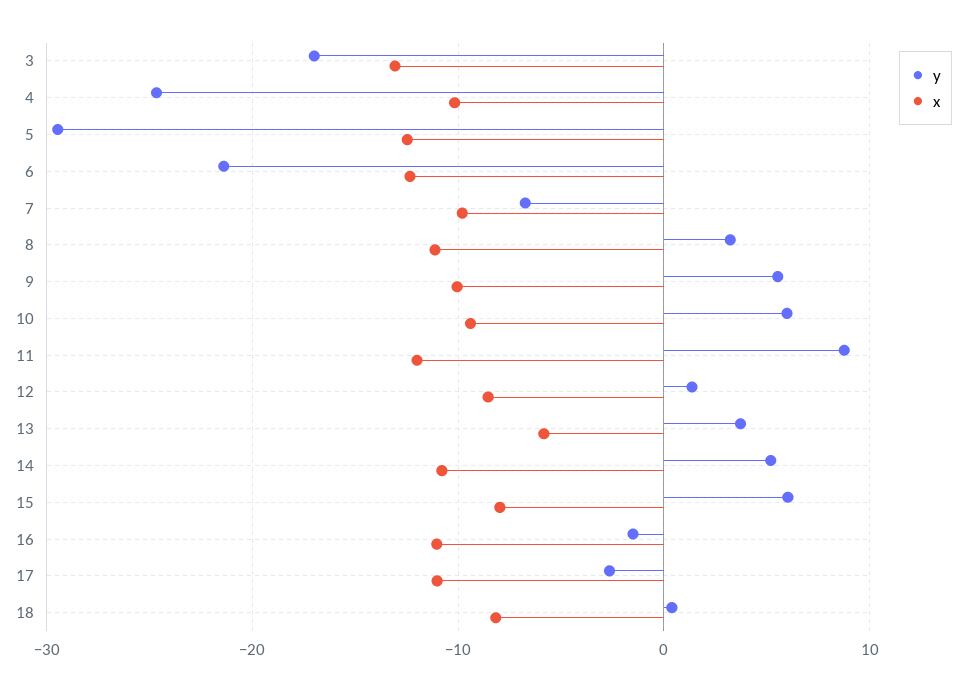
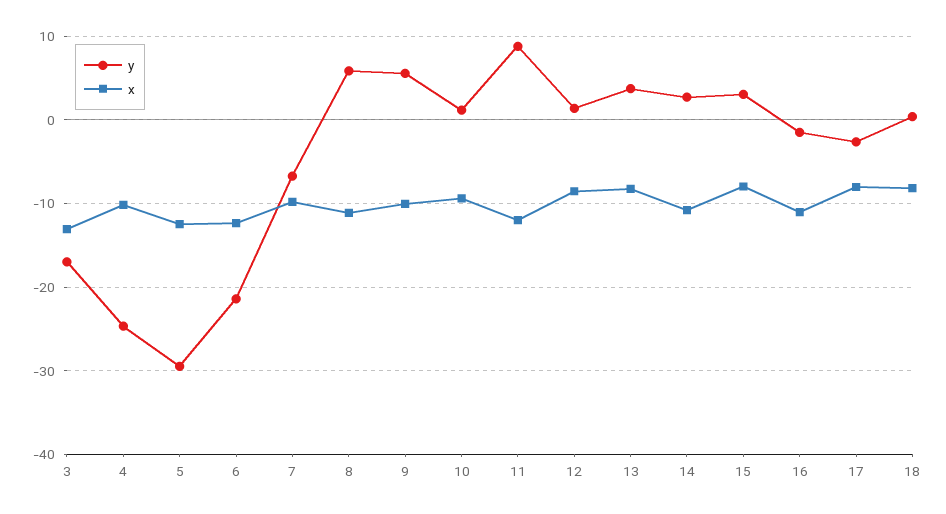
  {
    "y": {
      "3": -17,
      "4": -25,
      "5": -29,
      "6": -21,
      "7": -7,
-     "8": 3,
+     "8": 6,
      "9": 6,
-     "10": 6,
+     "10": 1,
      "11": 9,
      "12": 1,
      "13": 4,
-     "14": 5,
+     "14": 3,
-     "15": 6,
+     "15": 3,
      "16": -2,
      "17": -3,
      "18": 0
    },
    "x": {
      "3": -13,
      "4": -10,
      "5": -12,
      "6": -12,
      "7": -10,
      "8": -11,
      "9": -10,
      "10": -9,
      "11": -12,
      "12": -9,
-     "13": -6,
+     "13": -8,
      "14": -11,
      "15": -8,
      "16": -11,
-     "17": -11,
+     "17": -8,
      "18": -8
    }
  }

